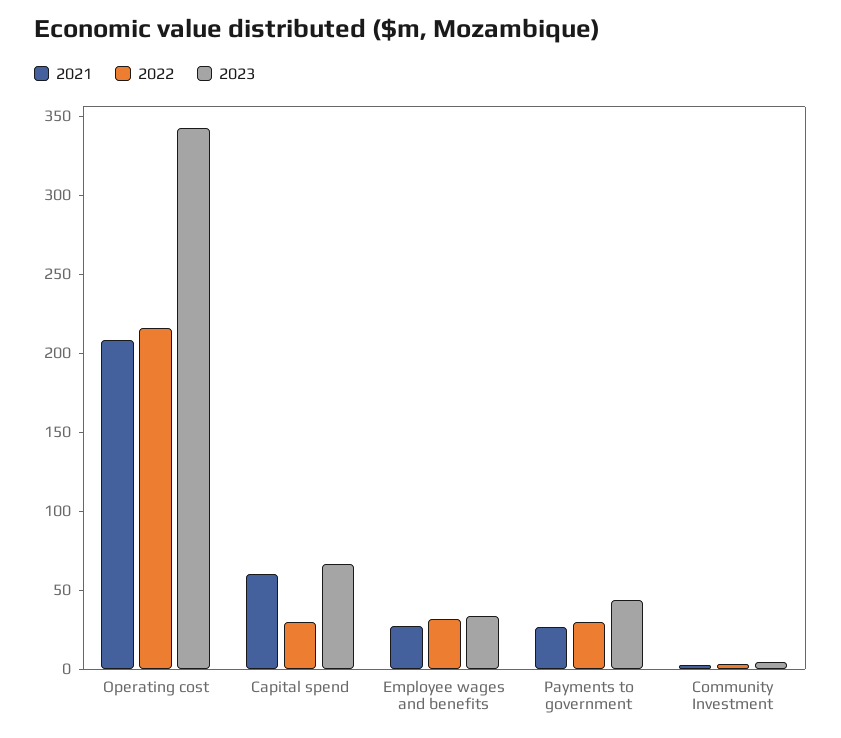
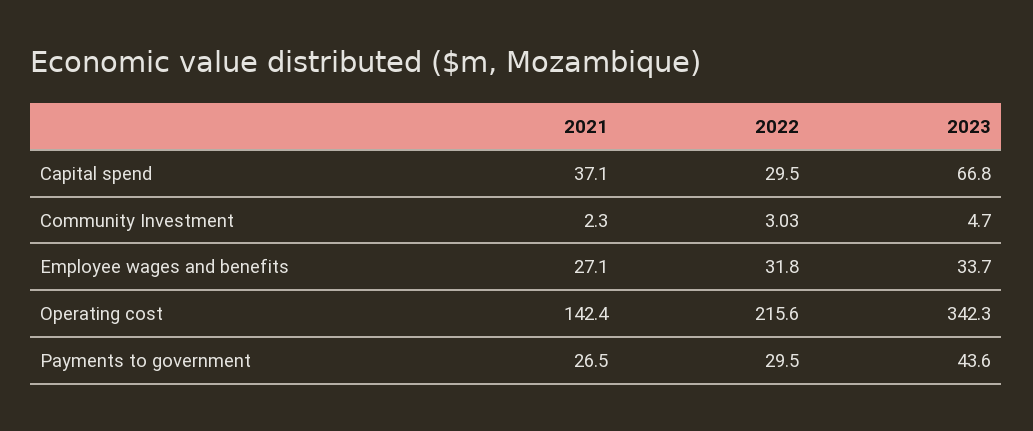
  {
    "2021": {
-     "Operating cost": 210,
+     "Operating cost": 142.4,
-     "Capital spend": 60,
+     "Capital spend": 37.1,
      "Employee wages and benefits": 27.1,
      "Payments to government": 26.5,
      "Community Investment": 2.3
    },
    "2022": {
      "Operating cost": 215.6,
      "Capital spend": 29.5,
      "Employee wages and benefits": 31.8,
      "Payments to government": 29.5,
      "Community Investment": 3.03
    },
    "2023": {
      "Operating cost": 342.3,
      "Capital spend": 66.8,
      "Employee wages and benefits": 33.7,
      "Payments to government": 43.6,
      "Community Investment": 4.7
    }
  }

